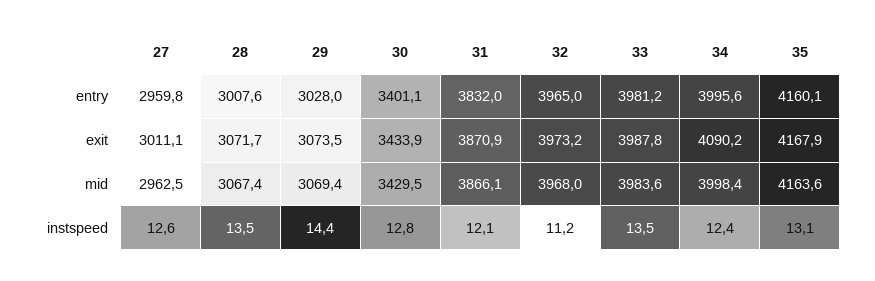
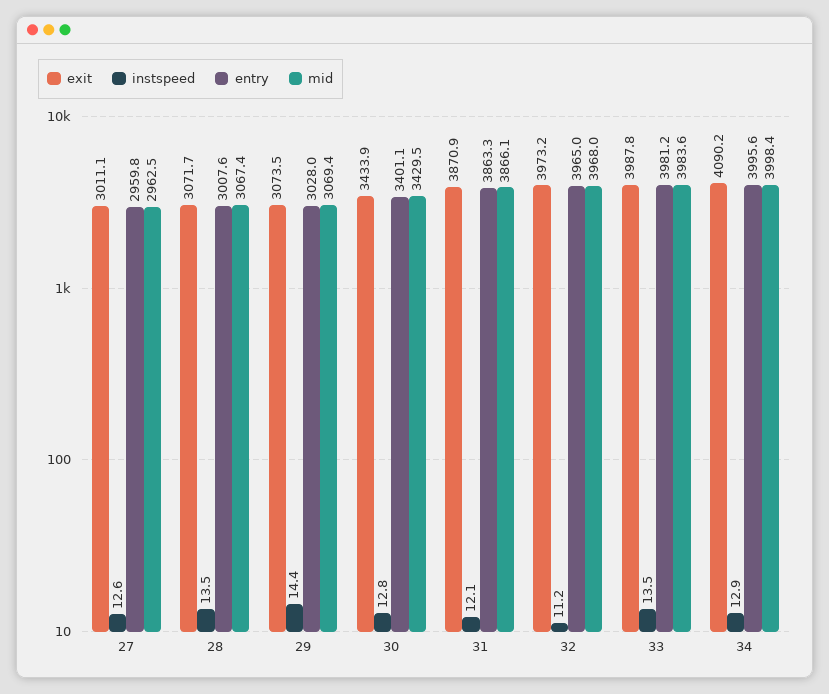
  {
    "entry": {
      "27": 2959.8,
      "28": 3007.6,
      "29": 3028,
      "30": 3401.1,
-     "31": 3832,
+     "31": 3863.3,
      "32": 3965,
      "33": 3981.2,
-     "34": 3995.6,
+     "34": 3995.6
-     "35": 4160.1
    },
    "exit": {
      "27": 3011.1,
      "28": 3071.7,
      "29": 3073.5,
      "30": 3433.9,
      "31": 3870.9,
      "32": 3973.2,
      "33": 3987.8,
-     "34": 4090.2,
+     "34": 4090.2
-     "35": 4167.9
    },
    "mid": {
      "27": 2962.5,
      "28": 3067.4,
      "29": 3069.4,
      "30": 3429.5,
      "31": 3866.1,
      "32": 3968,
      "33": 3983.6,
-     "34": 3998.4,
+     "34": 3998.4
-     "35": 4163.6
    },
    "instspeed": {
      "27": 12.6,
      "28": 13.5,
      "29": 14.4,
      "30": 12.8,
      "31": 12.1,
      "32": 11.2,
      "33": 13.5,
-     "34": 12.4,
+     "34": 12.9
-     "35": 13.1
    }
  }

